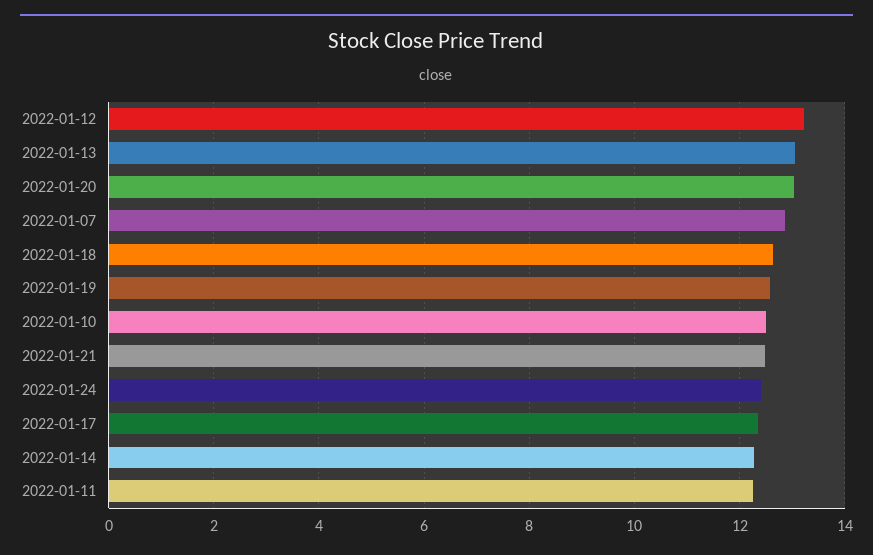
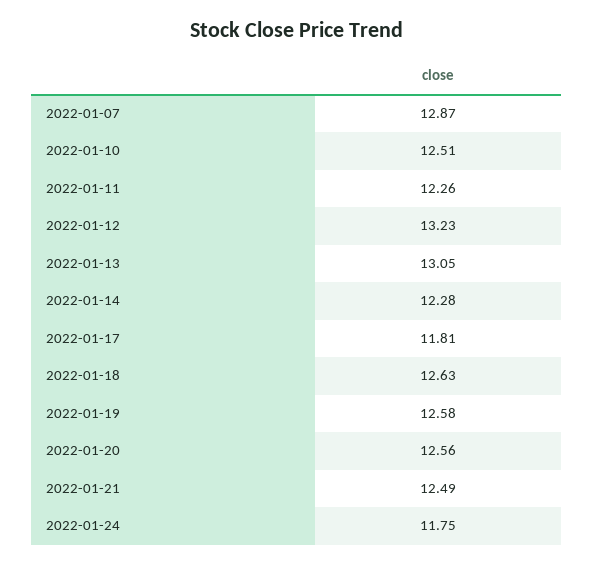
  {
    "2022-01-12": 13.23,
    "2022-01-13": 13.05,
-   "2022-01-20": 13,
+   "2022-01-20": 12.56,
    "2022-01-07": 12.87,
    "2022-01-18": 12.63,
    "2022-01-19": 12.58,
    "2022-01-10": 12.51,
    "2022-01-21": 12.49,
-   "2022-01-24": 12.4,
+   "2022-01-24": 11.75,
-   "2022-01-17": 12.4,
+   "2022-01-17": 11.81,
    "2022-01-14": 12.28,
    "2022-01-11": 12.26
  }

